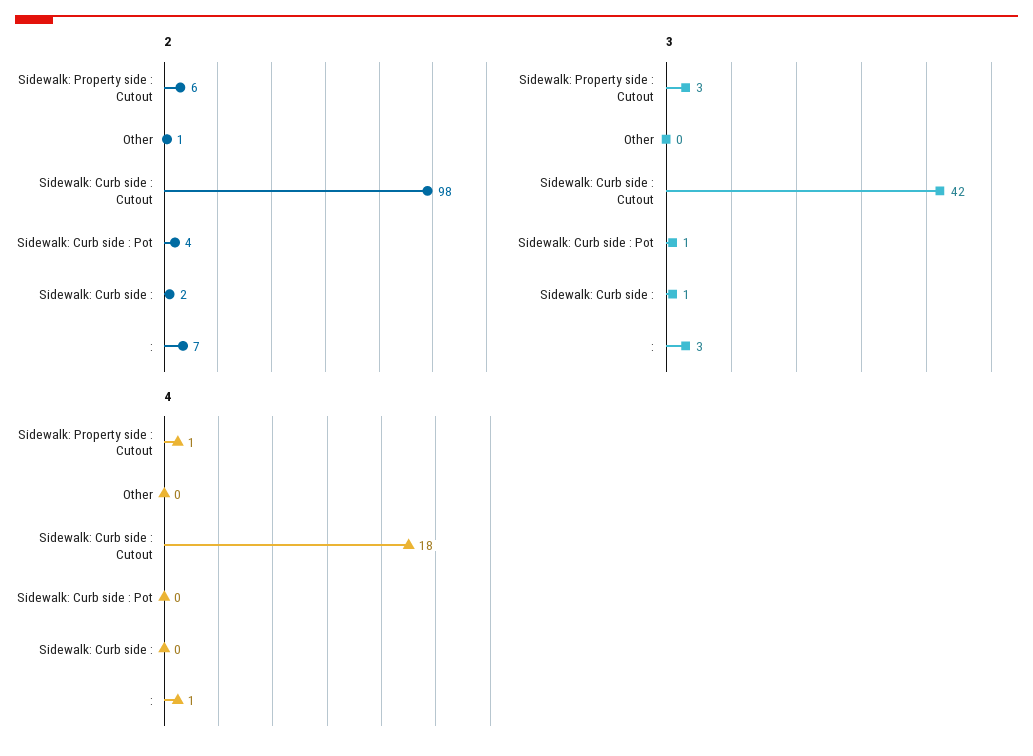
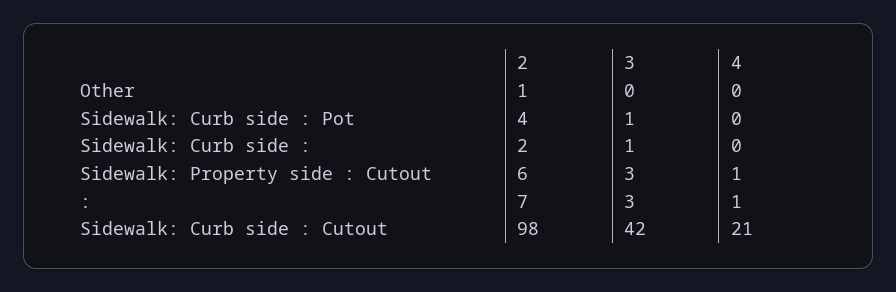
  {
    "2": {
      "Sidewalk: Property side : Cutout": 6,
      "Other": 1,
      "Sidewalk: Curb side : Cutout": 98,
      "Sidewalk: Curb side : Pot": 4,
      "Sidewalk: Curb side :": 2,
      ":": 7
    },
    "3": {
      "Sidewalk: Property side : Cutout": 3,
      "Other": 0,
      "Sidewalk: Curb side : Cutout": 42,
      "Sidewalk: Curb side : Pot": 1,
      "Sidewalk: Curb side :": 1,
      ":": 3
    },
    "4": {
      "Sidewalk: Property side : Cutout": 1,
      "Other": 0,
-     "Sidewalk: Curb side : Cutout": 18,
+     "Sidewalk: Curb side : Cutout": 21,
      "Sidewalk: Curb side : Pot": 0,
      "Sidewalk: Curb side :": 0,
      ":": 1
    }
  }

